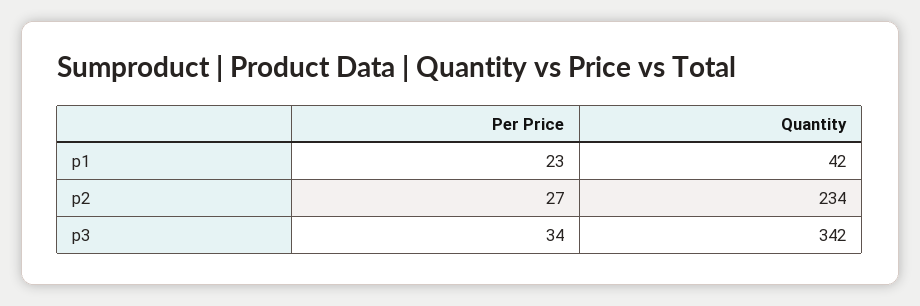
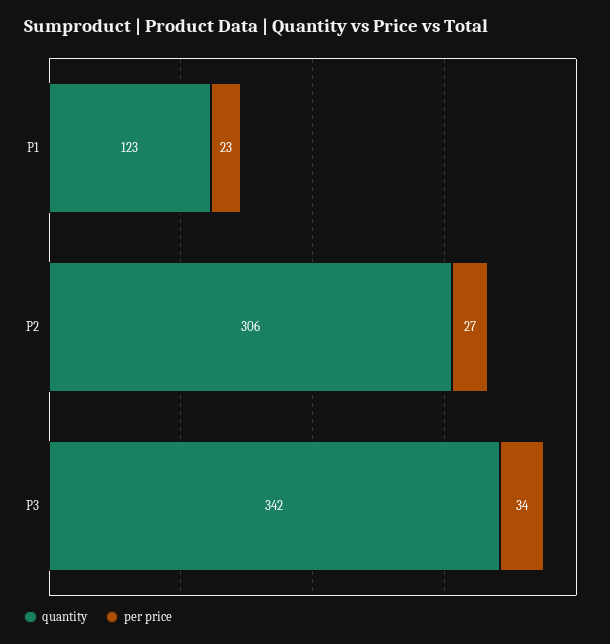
  {
    "Per Price": {
      "p1": 23,
      "p2": 27,
      "p3": 34
    },
    "Quantity": {
-     "p1": 42,
+     "p1": 123,
-     "p2": 234,
+     "p2": 306,
      "p3": 342
    }
  }

